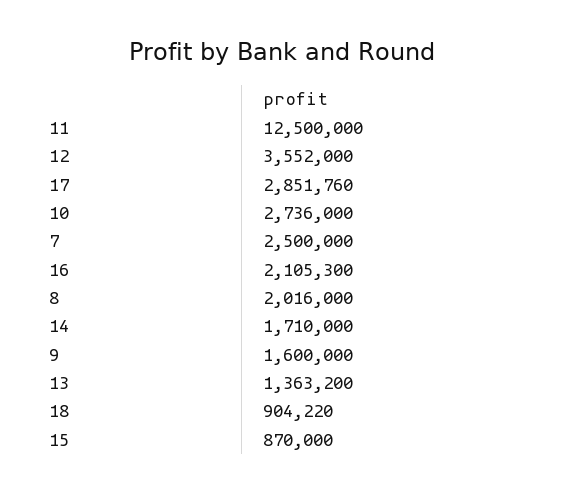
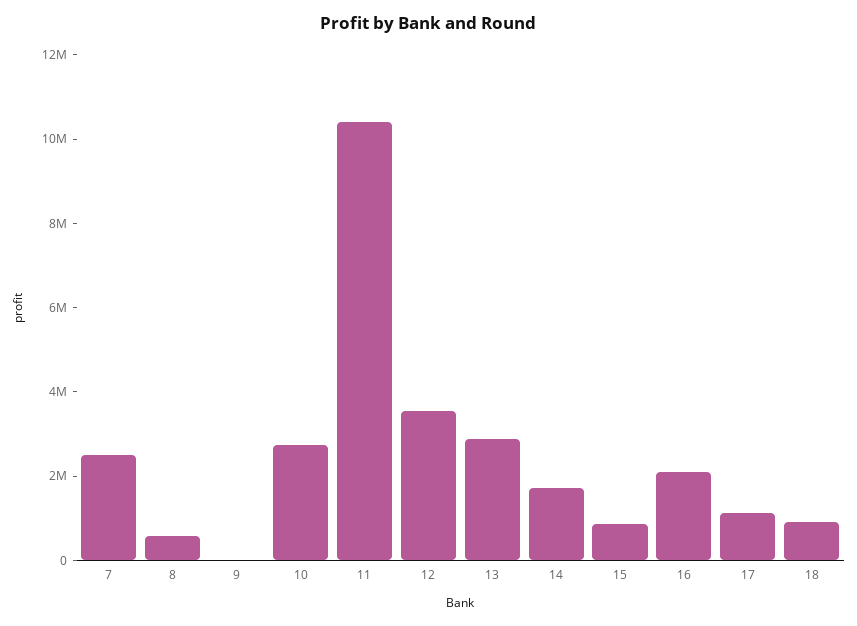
  {
-   "11": 12500000,
+   "11": 10500000,
    "12": 3552000,
-   "17": 2851760,
+   "17": 1000000,
    "10": 2736000,
    "7": 2500000,
    "16": 2105300,
-   "8": 2016000,
+   "8": 500000,
    "14": 1710000,
-   "9": 1600000,
+   "9": 0,
-   "13": 1363200,
+   "13": 3000000,
    "18": 904220,
    "15": 870000
  }

